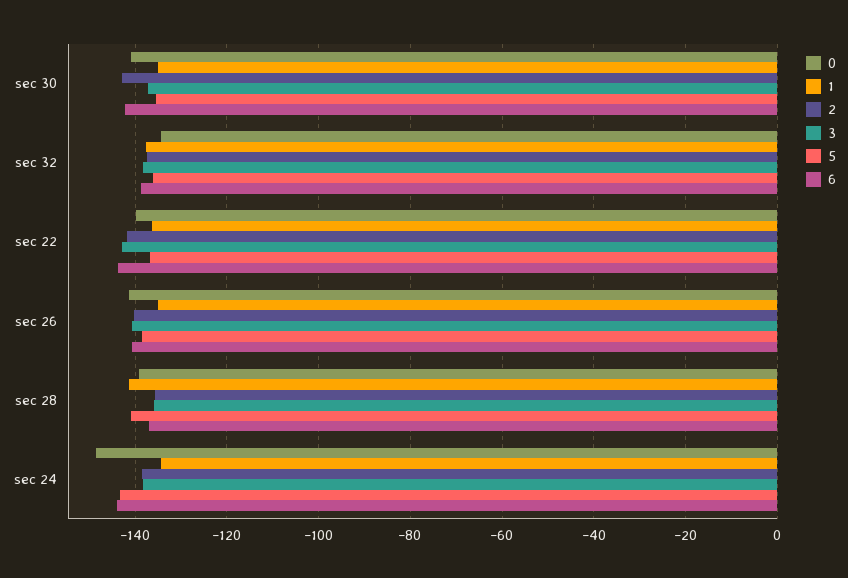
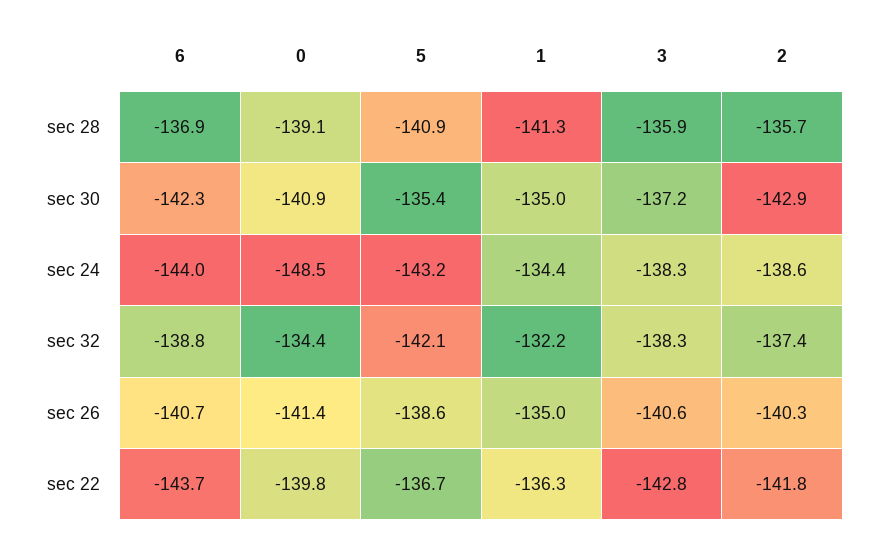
  {
    "0": {
      "sec 30": -140.9,
      "sec 32": -134.4,
      "sec 22": -139.8,
      "sec 26": -141.4,
      "sec 28": -139.1,
      "sec 24": -148.5
    },
    "1": {
      "sec 30": -135,
-     "sec 32": -138,
+     "sec 32": -132.2,
      "sec 22": -136.3,
      "sec 26": -135,
      "sec 28": -141.3,
      "sec 24": -134.4
    },
    "2": {
      "sec 30": -142.9,
      "sec 32": -137.4,
      "sec 22": -141.8,
      "sec 26": -140.3,
      "sec 28": -135.7,
      "sec 24": -138.6
    },
    "3": {
      "sec 30": -137.2,
      "sec 32": -138.3,
      "sec 22": -142.8,
      "sec 26": -140.6,
      "sec 28": -135.9,
      "sec 24": -138.3
    },
    "5": {
      "sec 30": -135.4,
-     "sec 32": -136,
+     "sec 32": -142.1,
      "sec 22": -136.7,
      "sec 26": -138.6,
      "sec 28": -140.9,
      "sec 24": -143.2
    },
    "6": {
      "sec 30": -142.3,
      "sec 32": -138.8,
      "sec 22": -143.7,
      "sec 26": -140.7,
      "sec 28": -136.9,
      "sec 24": -144
    }
  }

